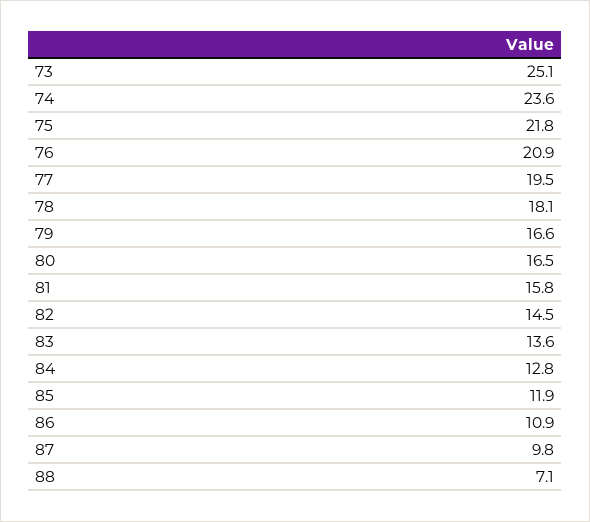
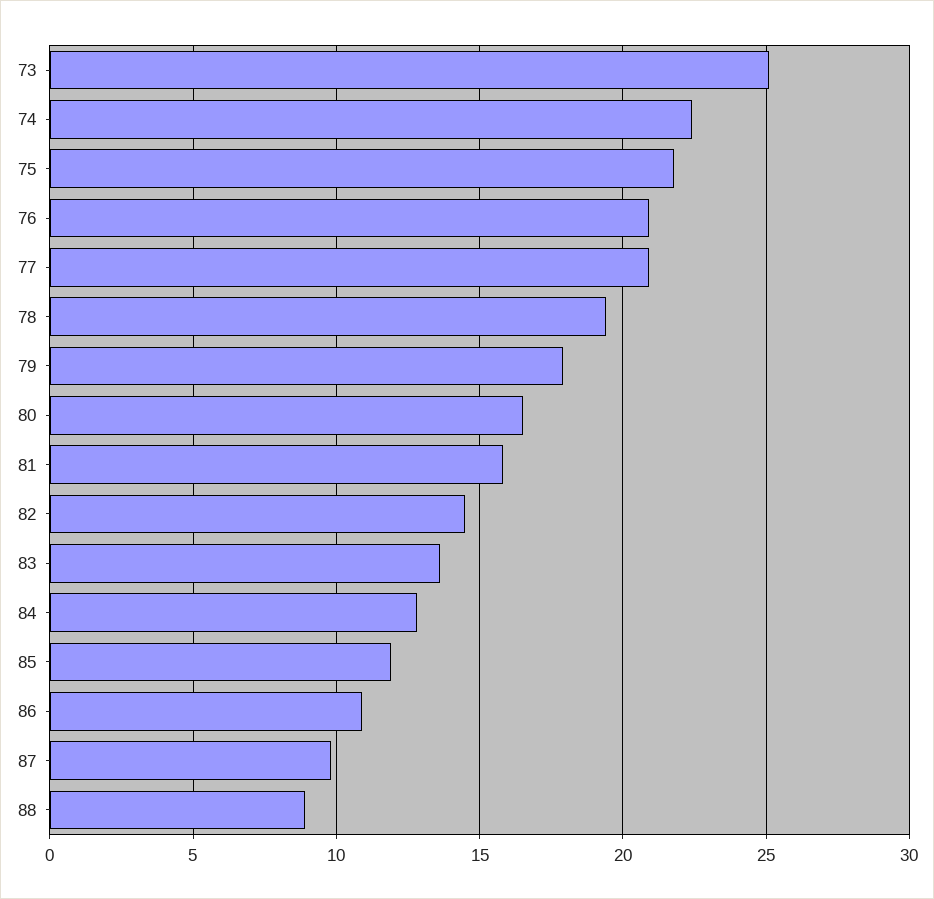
  {
    "73": 25.1,
-   "74": 23.6,
+   "74": 22.5,
    "75": 21.8,
    "76": 20.9,
-   "77": 19.5,
+   "77": 21,
-   "78": 18.1,
+   "78": 19.5,
-   "79": 16.6,
+   "79": 18,
    "80": 16.5,
    "81": 15.8,
    "82": 14.5,
    "83": 13.6,
    "84": 12.8,
    "85": 11.9,
    "86": 10.9,
    "87": 9.8,
-   "88": 7.1
+   "88": 9
  }

